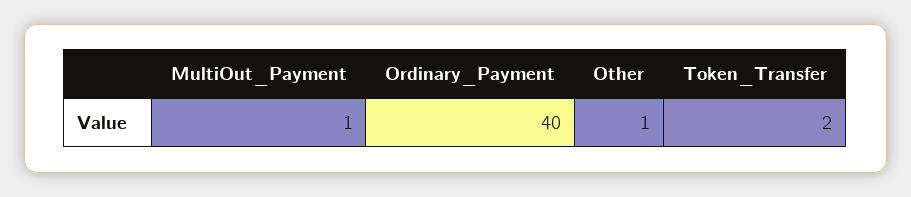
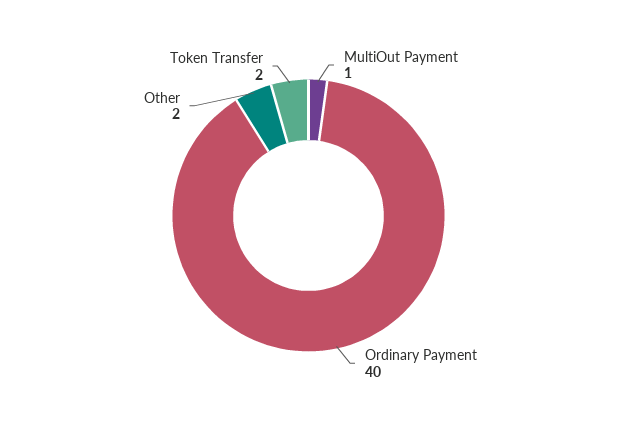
  {
    "MultiOut_Payment": 1,
    "Ordinary_Payment": 40,
-   "Other": 1,
+   "Other": 2,
    "Token_Transfer": 2
  }

